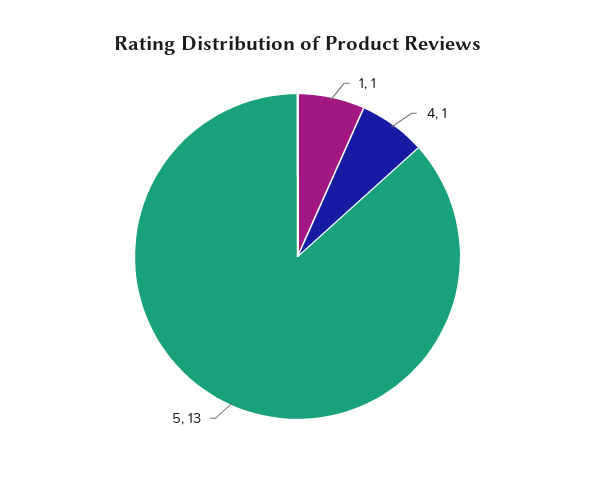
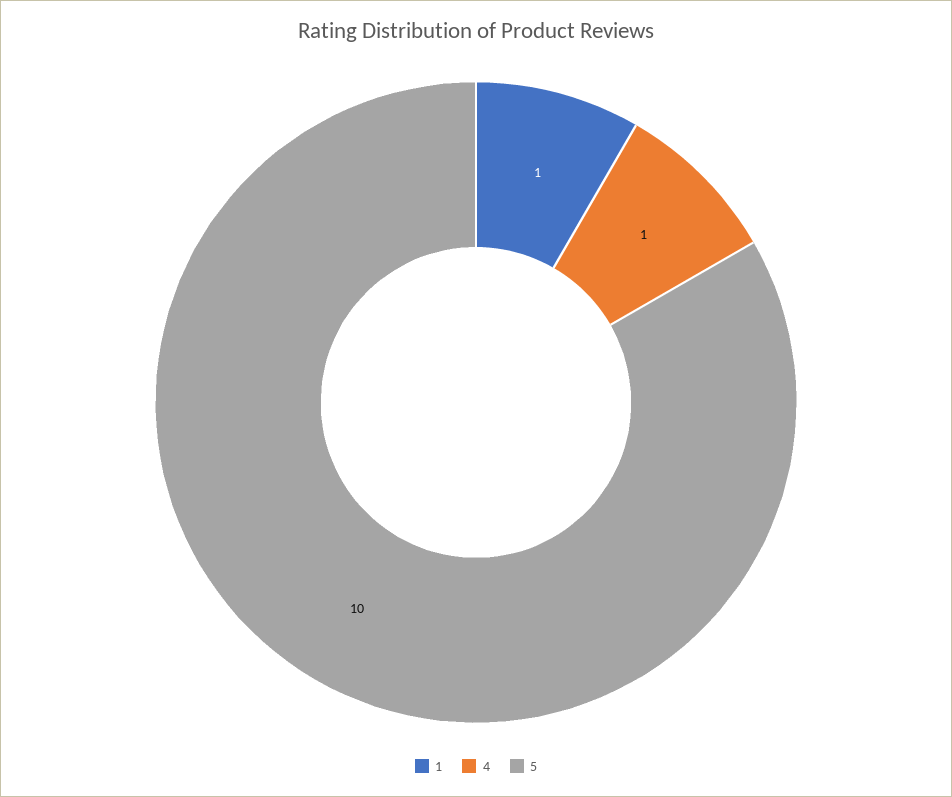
  {
    "1": 1,
    "4": 1,
-   "5": 13
+   "5": 10
  }

